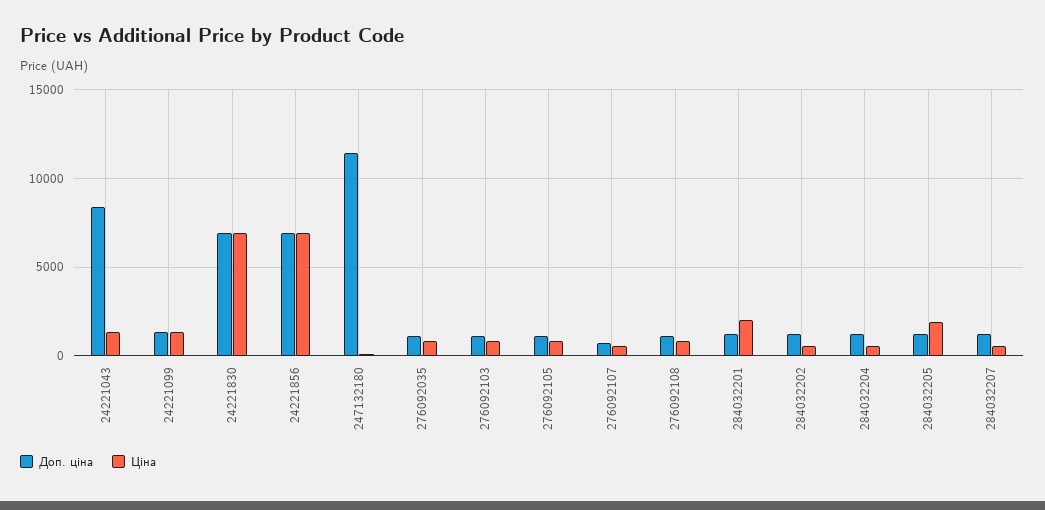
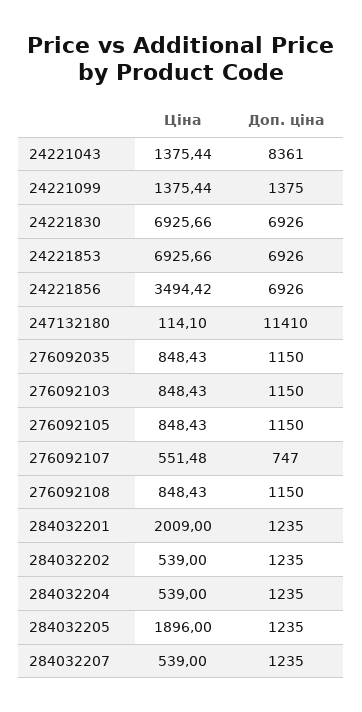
  {
    "Доп. ціна": {
      "24221043": 8361,
      "24221099": 1375,
      "24221830": 6926,
      "24221856": 6926,
      "247132180": 11410,
      "276092035": 1150,
      "276092103": 1150,
      "276092105": 1150,
      "276092107": 747,
      "276092108": 1150,
      "284032201": 1235,
      "284032202": 1235,
      "284032204": 1235,
      "284032205": 1235,
-     "284032207": 1235
+     "284032207": 1235,
+     "24221853": 6926
    },
    "Ціна": {
      "24221043": 1375.44,
      "24221099": 1375.44,
      "24221830": 6925.66,
-     "24221856": 7000,
+     "24221856": 3494.42,
      "247132180": 114.1,
      "276092035": 848.43,
      "276092103": 848.43,
      "276092105": 848.43,
      "276092107": 551.48,
      "276092108": 848.43,
      "284032201": 2009,
      "284032202": 539,
      "284032204": 539,
      "284032205": 1896,
-     "284032207": 539
+     "284032207": 539,
+     "24221853": 6925.66
    }
  }

